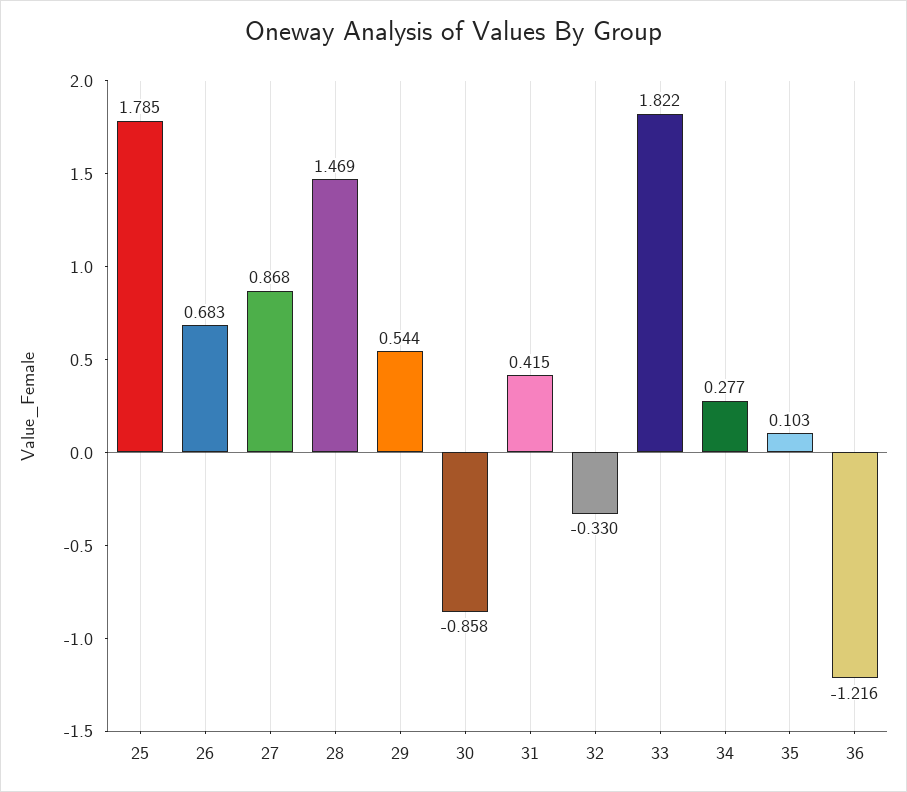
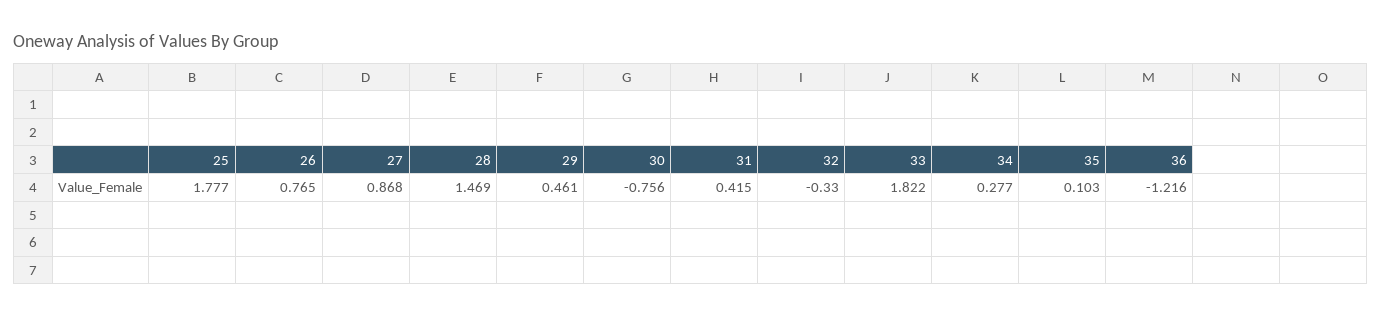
  {
-   "25": 1.785,
+   "25": 1.777,
-   "26": 0.683,
+   "26": 0.765,
    "27": 0.868,
    "28": 1.469,
-   "29": 0.544,
+   "29": 0.461,
-   "30": -0.858,
+   "30": -0.756,
    "31": 0.415,
    "32": -0.33,
    "33": 1.822,
    "34": 0.277,
    "35": 0.103,
    "36": -1.216
  }

